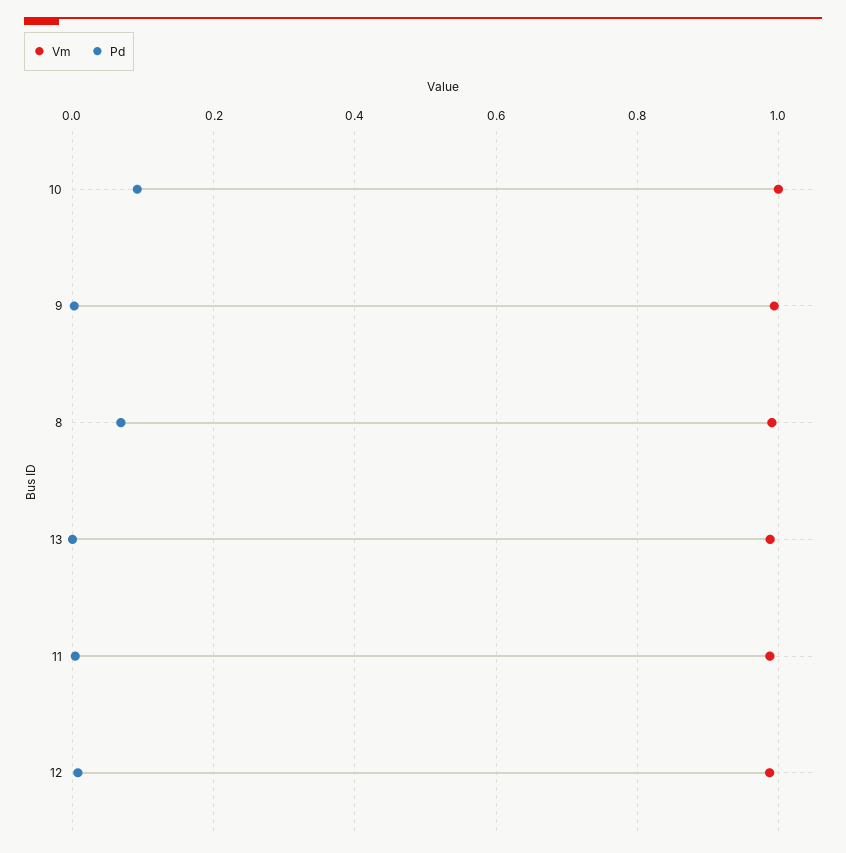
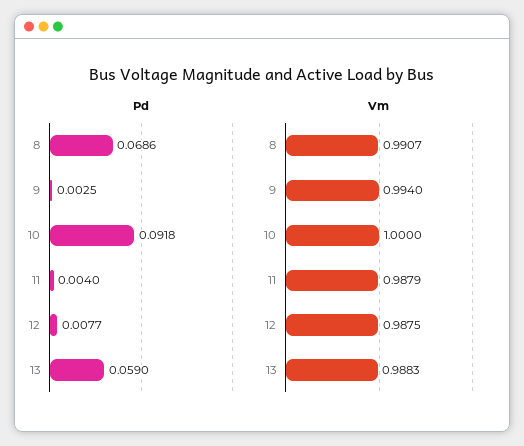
  {
    "Vm": {
      "10": 1,
      "9": 0.994,
      "8": 0.9907,
      "13": 0.9883,
      "11": 0.9879,
      "12": 0.9875
    },
    "Pd": {
      "10": 0.0918,
      "9": 0.0025,
      "8": 0.0686,
-     "13": 0,
+     "13": 0.059,
      "11": 0.004,
      "12": 0.0077
    }
  }

